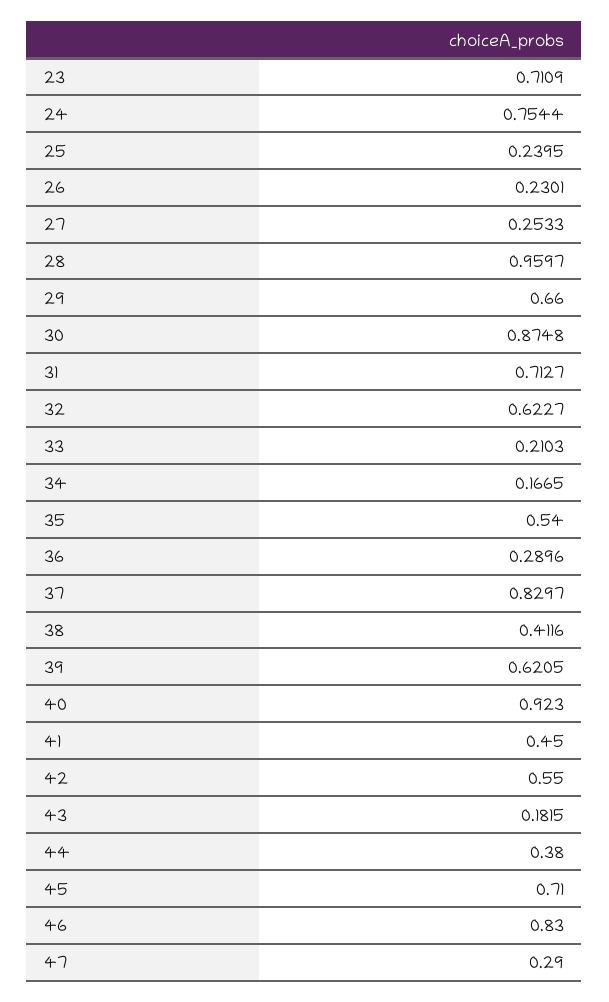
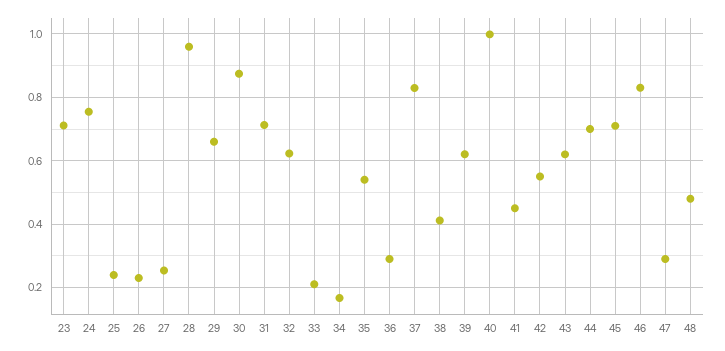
  {
    "23": 0.7109,
    "24": 0.7544,
    "25": 0.2395,
    "26": 0.2301,
    "27": 0.2533,
    "28": 0.9597,
    "29": 0.66,
    "30": 0.8748,
    "31": 0.7127,
    "32": 0.6227,
    "33": 0.2103,
    "34": 0.1665,
    "35": 0.54,
    "36": 0.2896,
    "37": 0.8297,
    "38": 0.4116,
    "39": 0.6205,
-   "40": 0.923,
+   "40": 1,
    "41": 0.45,
    "42": 0.55,
-   "43": 0.1815,
+   "43": 0.62,
-   "44": 0.38,
+   "44": 0.7,
    "45": 0.71,
    "46": 0.83,
-   "47": 0.29
+   "47": 0.29,
+   "48": 0.48
  }

